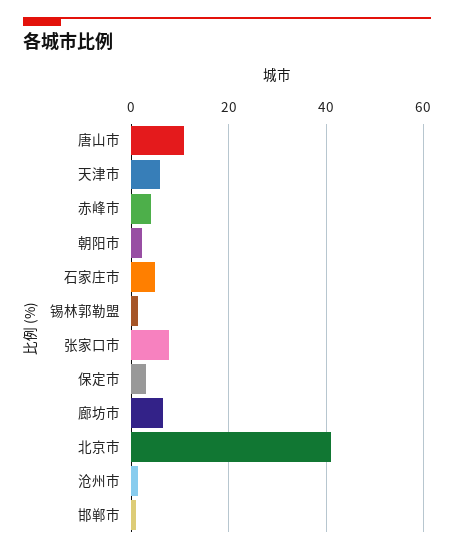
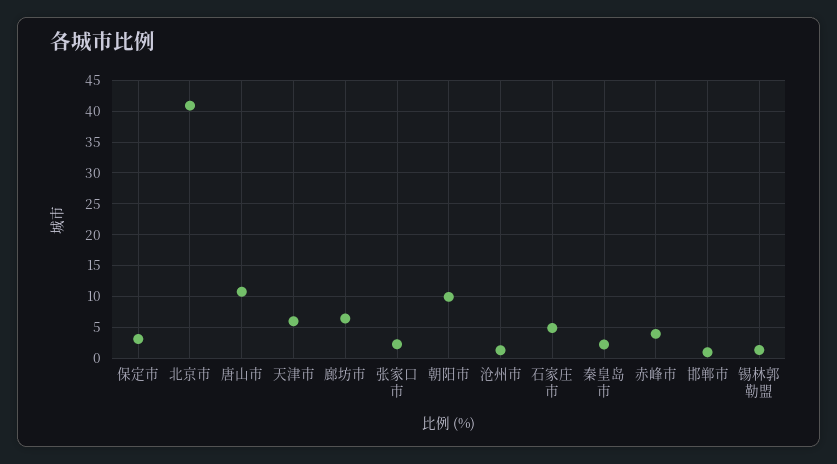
  {
    "唐山市": 11,
    "天津市": 6,
    "赤峰市": 4,
-   "朝阳市": 2,
+   "朝阳市": 10,
    "石家庄市": 5,
    "锡林郭勒盟": 1,
-   "张家口市": 8,
+   "张家口市": 2,
    "保定市": 3,
    "廊坊市": 6,
    "北京市": 41,
    "沧州市": 1,
-   "邯郸市": 1
+   "邯郸市": 1,
+   "秦皇岛市": 2
  }

